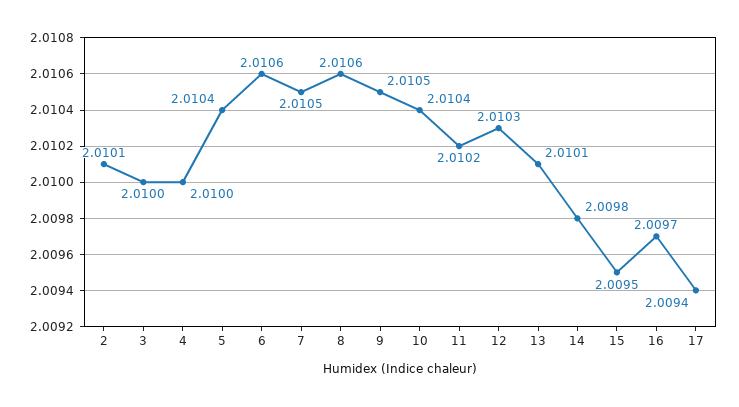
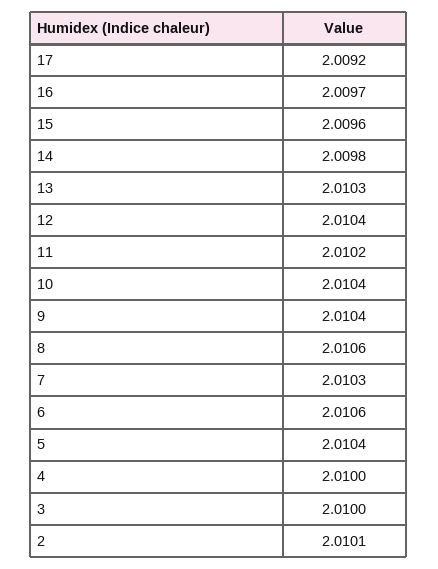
  {
    "2": 2.0101,
    "3": 2.01,
    "4": 2.01,
    "5": 2.0104,
    "6": 2.0106,
-   "7": 2.0105,
+   "7": 2.0103,
    "8": 2.0106,
-   "9": 2.0105,
+   "9": 2.0104,
    "10": 2.0104,
    "11": 2.0102,
-   "12": 2.0103,
+   "12": 2.0104,
-   "13": 2.0101,
+   "13": 2.0103,
    "14": 2.0098,
-   "15": 2.0095,
+   "15": 2.0096,
    "16": 2.0097,
-   "17": 2.0094
+   "17": 2.0092
  }

